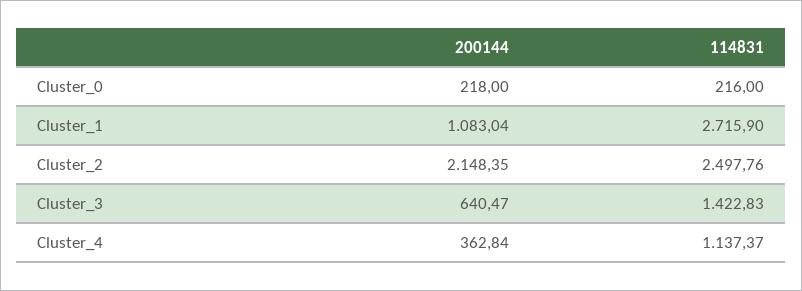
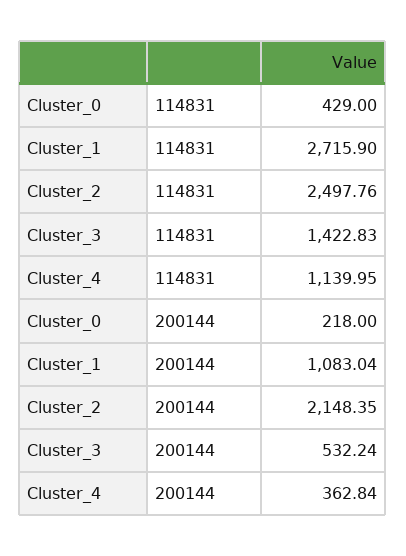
  {
    "200144": {
      "Cluster_0": 218,
      "Cluster_1": 1083.04,
      "Cluster_2": 2148.35,
-     "Cluster_3": 640.47,
+     "Cluster_3": 532.24,
      "Cluster_4": 362.84
    },
    "114831": {
-     "Cluster_0": 216,
+     "Cluster_0": 429,
      "Cluster_1": 2715.9,
      "Cluster_2": 2497.76,
      "Cluster_3": 1422.83,
-     "Cluster_4": 1137.37
+     "Cluster_4": 1139.95
    }
  }

